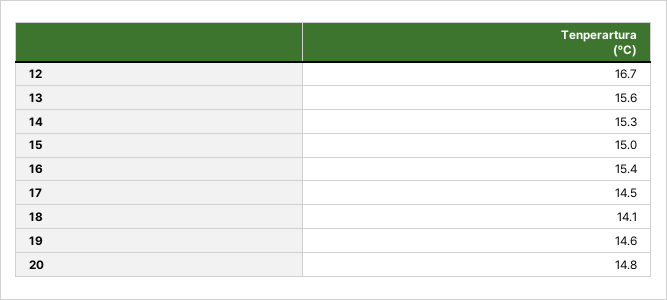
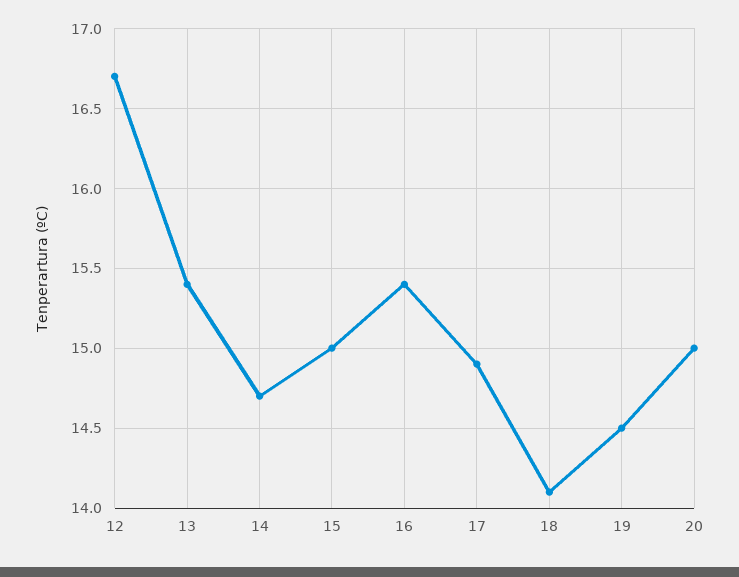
  {
    "12": 16.7,
-   "13": 15.6,
+   "13": 15.4,
-   "14": 15.3,
+   "14": 14.7,
    "15": 15,
    "16": 15.4,
-   "17": 14.5,
+   "17": 14.9,
    "18": 14.1,
-   "19": 14.6,
+   "19": 14.5,
-   "20": 14.8
+   "20": 15
  }

